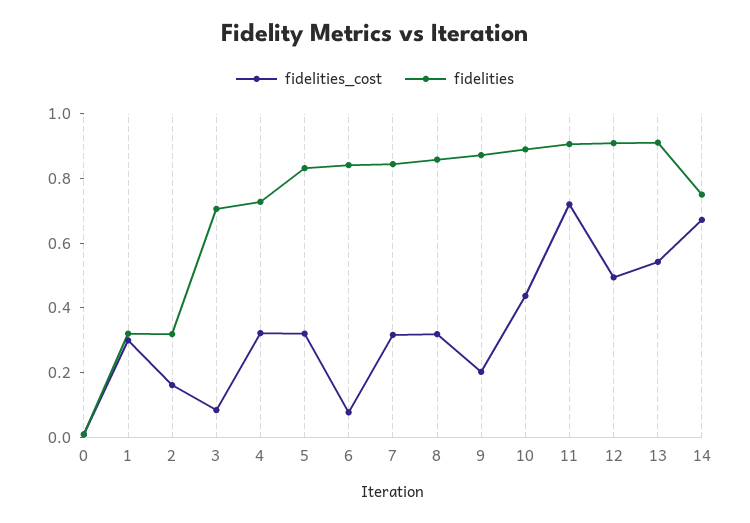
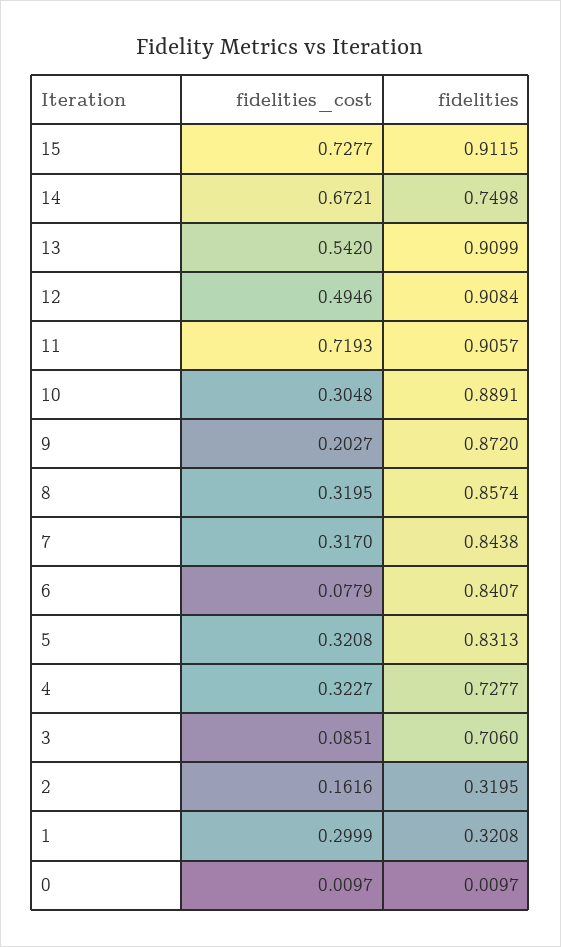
  {
    "fidelities_cost": {
      "0": 0.0097,
      "1": 0.2999,
      "2": 0.1616,
      "3": 0.0851,
      "4": 0.3227,
      "5": 0.3208,
      "6": 0.0779,
      "7": 0.317,
      "8": 0.3195,
      "9": 0.2027,
-     "10": 0.45,
+     "10": 0.3048,
      "11": 0.7193,
      "12": 0.4946,
      "13": 0.542,
-     "14": 0.6721
+     "14": 0.6721,
+     "15": 0.7277
    },
    "fidelities": {
      "0": 0.0097,
      "1": 0.3208,
      "2": 0.3195,
      "3": 0.706,
      "4": 0.7277,
      "5": 0.8313,
      "6": 0.8407,
      "7": 0.8438,
      "8": 0.8574,
      "9": 0.872,
      "10": 0.8891,
      "11": 0.9057,
      "12": 0.9084,
      "13": 0.9099,
-     "14": 0.7498
+     "14": 0.7498,
+     "15": 0.9115
    }
  }

